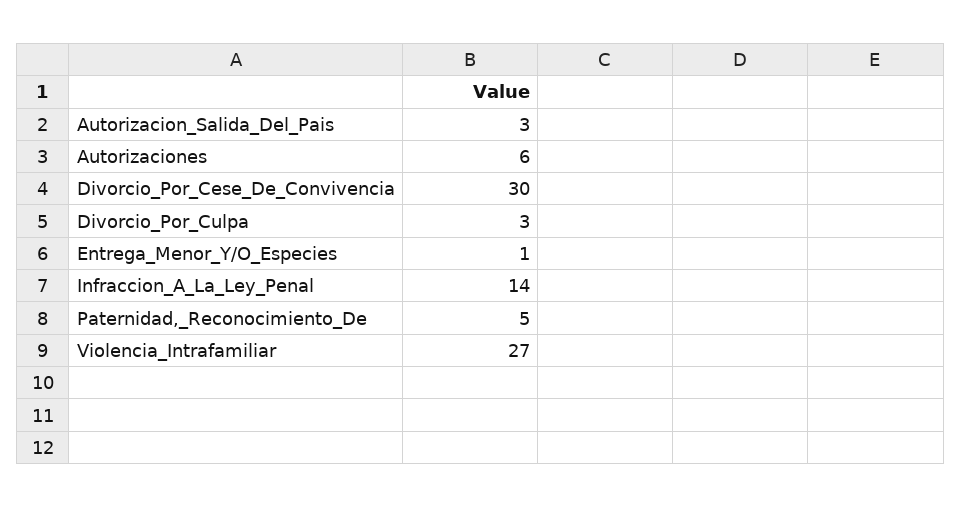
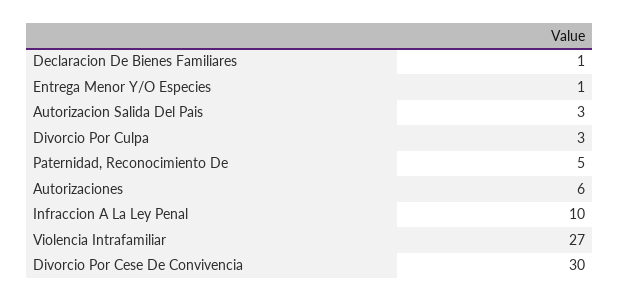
  {
    "Autorizacion_Salida_Del_Pais": 3,
    "Autorizaciones": 6,
    "Divorcio_Por_Cese_De_Convivencia": 30,
    "Divorcio_Por_Culpa": 3,
    "Entrega_Menor_Y/O_Especies": 1,
-   "Infraccion_A_La_Ley_Penal": 14,
+   "Infraccion_A_La_Ley_Penal": 10,
    "Paternidad,_Reconocimiento_De": 5,
-   "Violencia_Intrafamiliar": 27
+   "Violencia_Intrafamiliar": 27,
+   "Declaracion De Bienes Familiares": 1
  }

